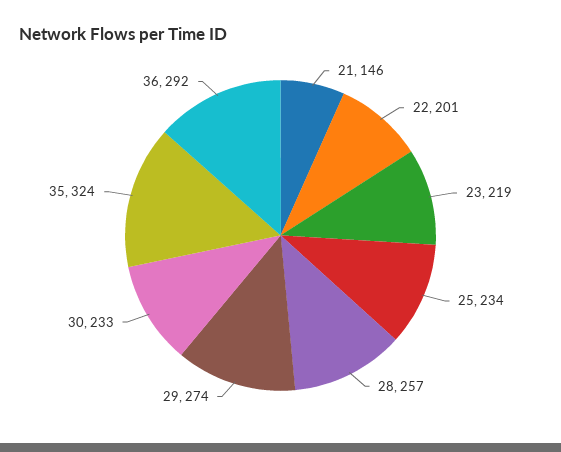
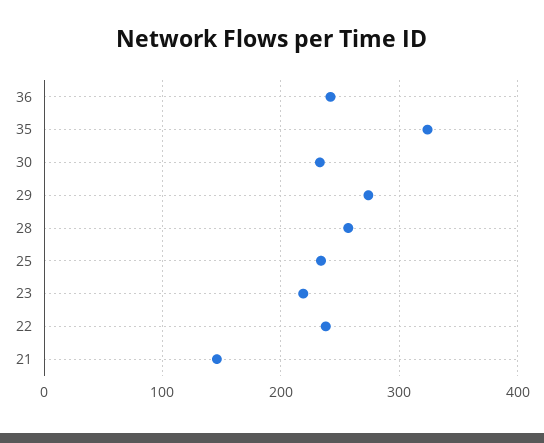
  {
    "21": 146,
-   "22": 201,
+   "22": 240,
    "23": 219,
    "25": 234,
    "28": 257,
    "29": 274,
    "30": 233,
    "35": 324,
-   "36": 292
+   "36": 240
  }

